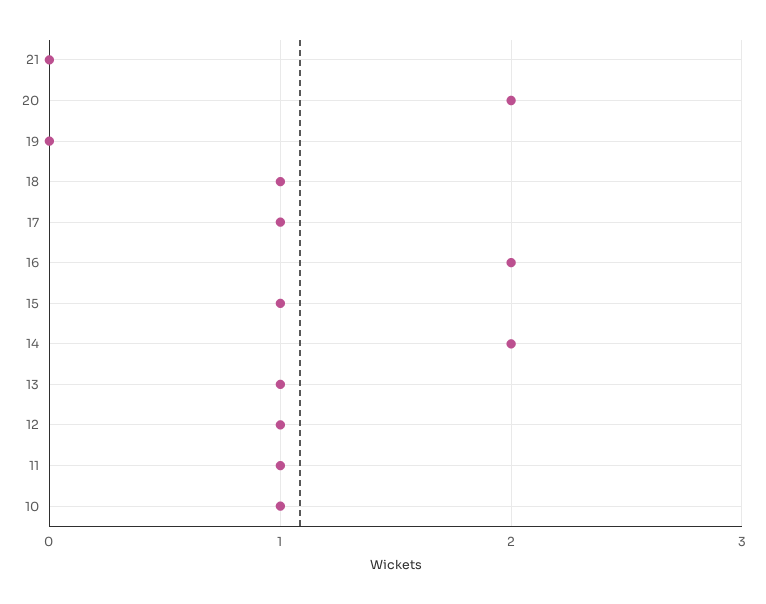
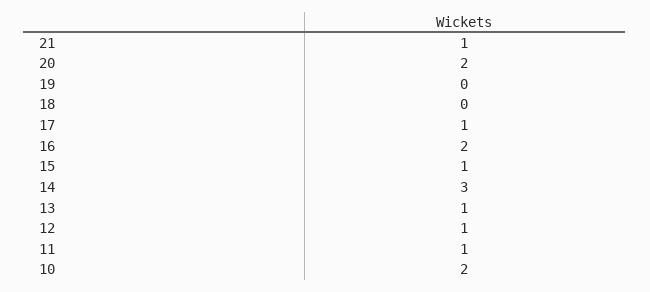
  {
-   "21": 0,
+   "21": 1,
    "20": 2,
    "19": 0,
-   "18": 1,
+   "18": 0,
    "17": 1,
    "16": 2,
    "15": 1,
-   "14": 2,
+   "14": 3,
    "13": 1,
    "12": 1,
    "11": 1,
-   "10": 1
+   "10": 2
  }

